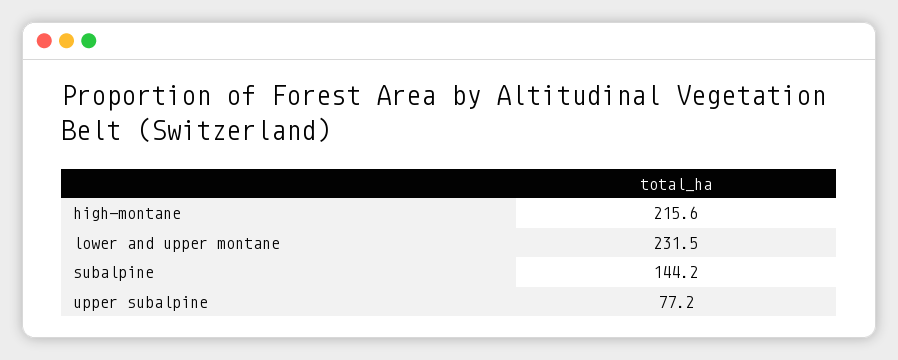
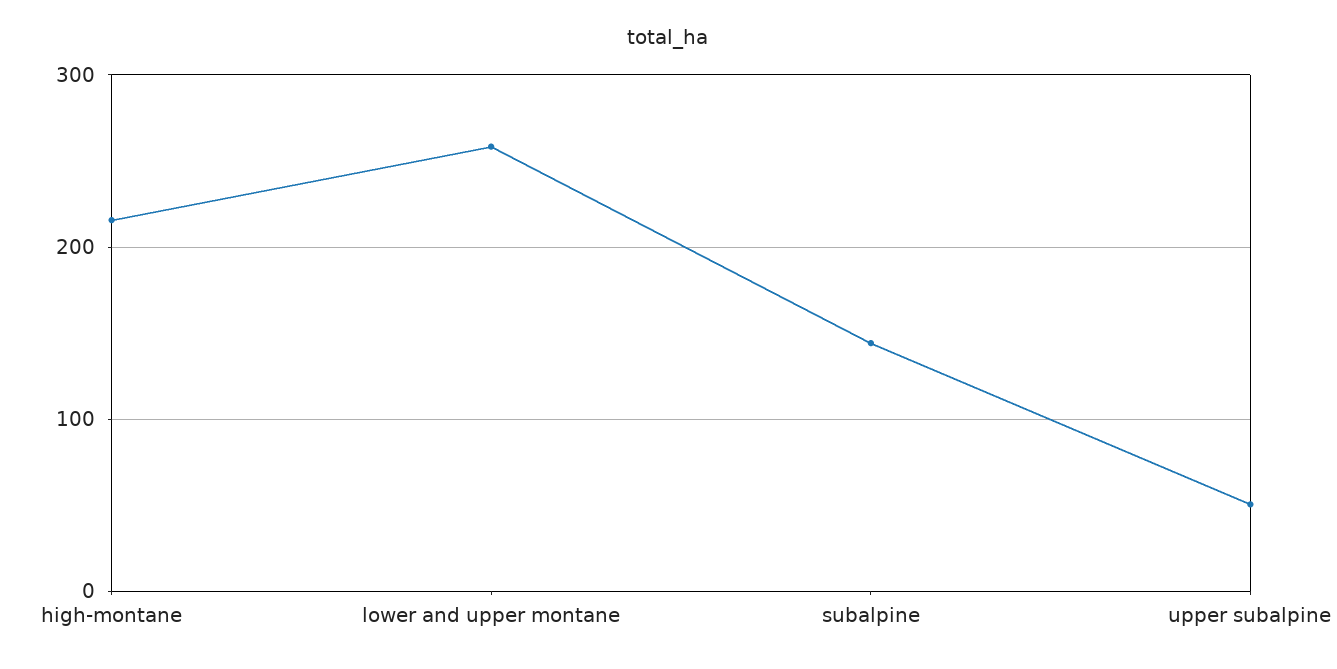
  {
    "high-montane": 215.6,
-   "lower and upper montane": 231.5,
+   "lower and upper montane": 260,
    "subalpine": 144.2,
-   "upper subalpine": 77.2
+   "upper subalpine": 50
  }

